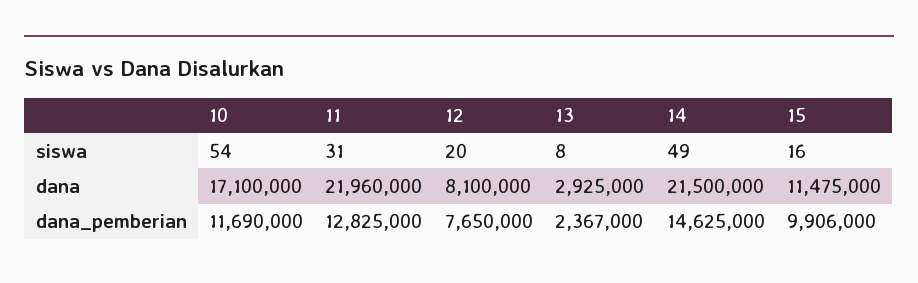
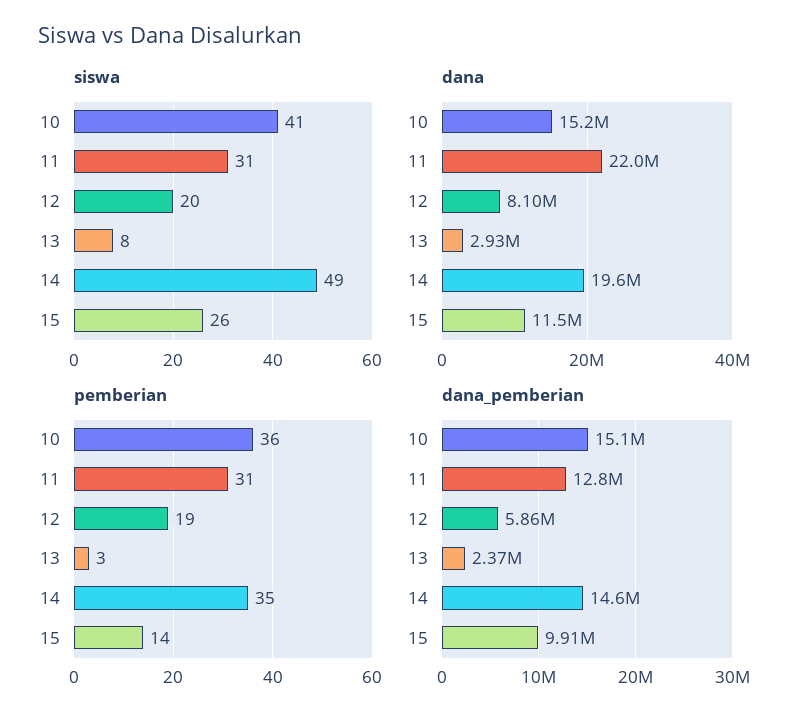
  {
    "siswa": {
-     "10": 54,
+     "10": 41,
      "11": 31,
      "12": 20,
      "13": 8,
      "14": 49,
-     "15": 16
+     "15": 26
    },
    "dana": {
-     "10": 17100000,
+     "10": 15200000,
      "11": 21960000,
      "12": 8100000,
      "13": 2925000,
-     "14": 21500000,
+     "14": 19600000,
      "15": 11475000
    },
    "dana_pemberian": {
-     "10": 11690000,
+     "10": 15100000,
      "11": 12825000,
-     "12": 7650000,
+     "12": 5860000,
      "13": 2367000,
      "14": 14625000,
      "15": 9906000
-   }
+   },
+   "pemberian": {
+     "10": 36,
+     "11": 31,
+     "12": 19,
+     "13": 3,
+     "14": 35,
+     "15": 14
+   }
  }

